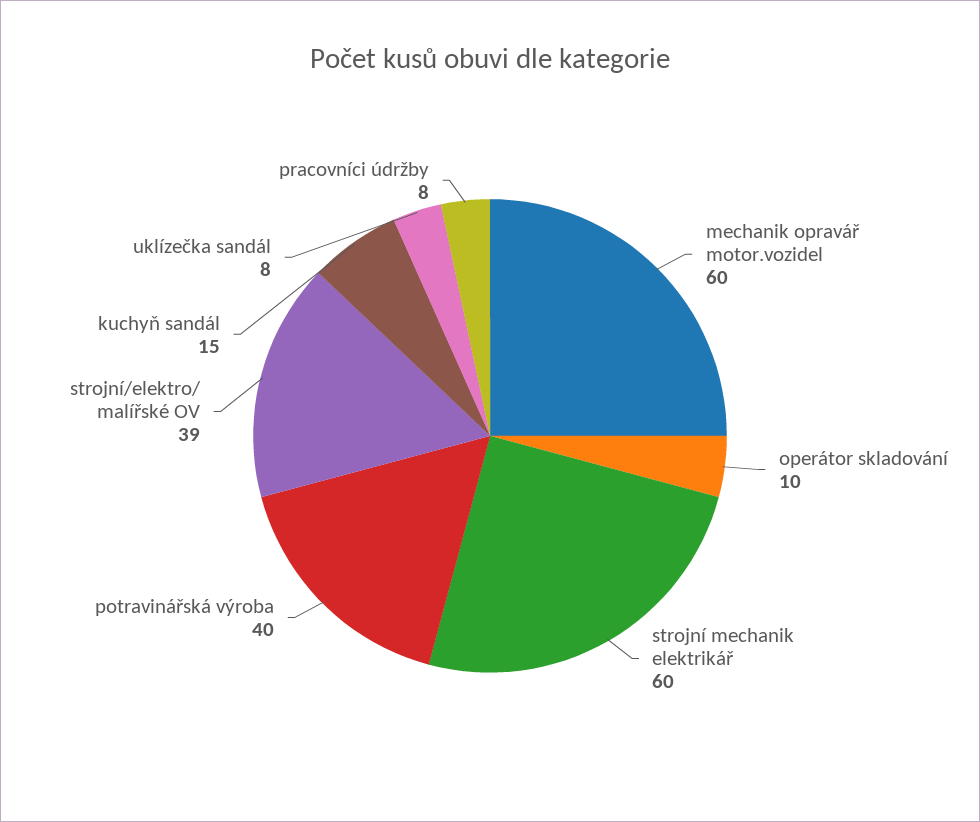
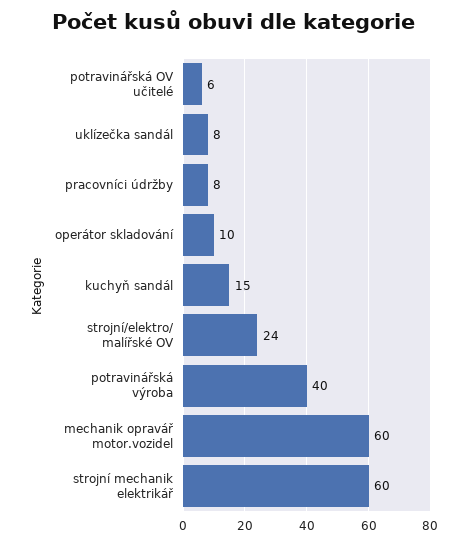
  {
    "mechanik opravář motor.vozidel": 60,
    "operátor skladování": 10,
    "strojní mechanik elektrikář": 60,
    "potravinářská výroba": 40,
-   "strojní/elektro/ malířské OV": 39,
+   "strojní/elektro/ malířské OV": 24,
    "kuchyň sandál": 15,
    "uklízečka sandál": 8,
-   "pracovníci údržby": 8
+   "pracovníci údržby": 8,
+   "potravinářská OV učitelé": 6
  }

